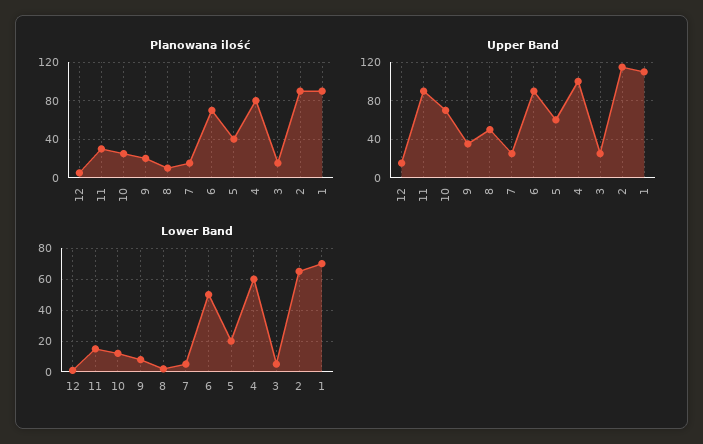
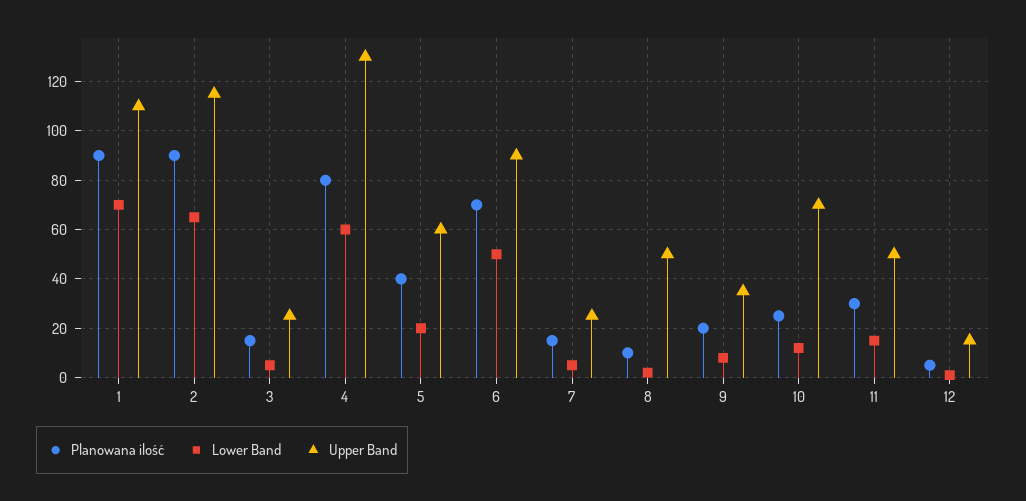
  {
    "Planowana ilość": {
      "12": 5,
      "11": 30,
      "10": 25,
      "9": 20,
      "8": 10,
      "7": 15,
      "6": 70,
      "5": 40,
      "4": 80,
      "3": 15,
      "2": 90,
      "1": 90
    },
    "Upper Band": {
      "12": 15,
-     "11": 90,
+     "11": 50,
      "10": 70,
      "9": 35,
      "8": 50,
      "7": 25,
      "6": 90,
      "5": 60,
-     "4": 100,
+     "4": 130,
      "3": 25,
      "2": 115,
      "1": 110
    },
    "Lower Band": {
      "12": 0,
      "11": 15,
      "10": 10,
      "9": 10,
      "8": 0,
      "7": 5,
      "6": 50,
      "5": 20,
      "4": 60,
      "3": 5,
      "2": 65,
      "1": 70
    }
  }

